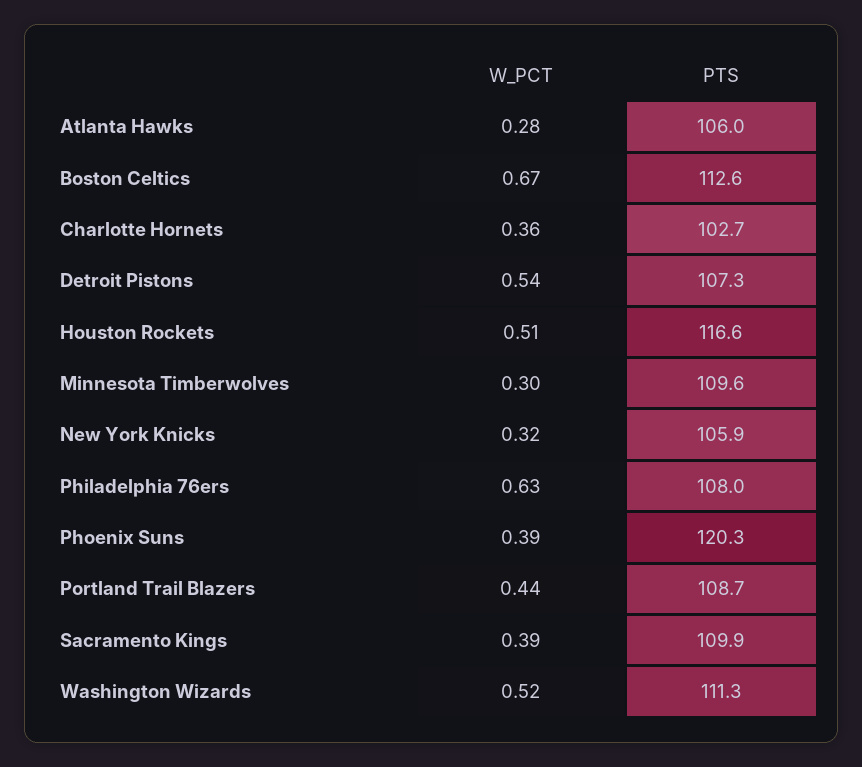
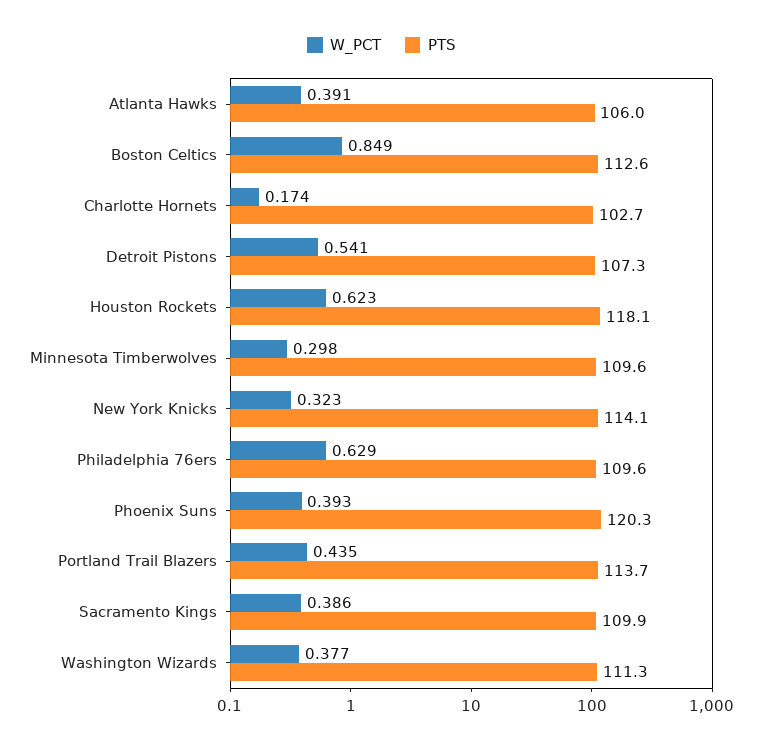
  {
    "W_PCT": {
-     "Atlanta Hawks": 0.28,
+     "Atlanta Hawks": 0.391,
-     "Boston Celtics": 0.67,
+     "Boston Celtics": 0.849,
-     "Charlotte Hornets": 0.36,
+     "Charlotte Hornets": 0.174,
      "Detroit Pistons": 0.541,
-     "Houston Rockets": 0.51,
+     "Houston Rockets": 0.623,
      "Minnesota Timberwolves": 0.298,
      "New York Knicks": 0.323,
      "Philadelphia 76ers": 0.629,
      "Phoenix Suns": 0.393,
      "Portland Trail Blazers": 0.435,
      "Sacramento Kings": 0.386,
-     "Washington Wizards": 0.52
+     "Washington Wizards": 0.377
    },
    "PTS": {
      "Atlanta Hawks": 106,
      "Boston Celtics": 112.6,
      "Charlotte Hornets": 102.7,
      "Detroit Pistons": 107.3,
-     "Houston Rockets": 116.6,
+     "Houston Rockets": 118.1,
      "Minnesota Timberwolves": 109.6,
-     "New York Knicks": 105.9,
+     "New York Knicks": 114.1,
-     "Philadelphia 76ers": 108,
+     "Philadelphia 76ers": 109.6,
      "Phoenix Suns": 120.3,
-     "Portland Trail Blazers": 108.7,
+     "Portland Trail Blazers": 113.7,
      "Sacramento Kings": 109.9,
      "Washington Wizards": 111.3
    }
  }

